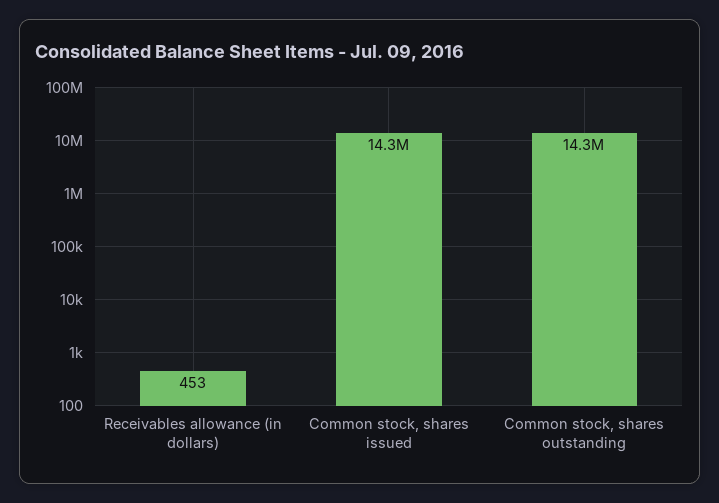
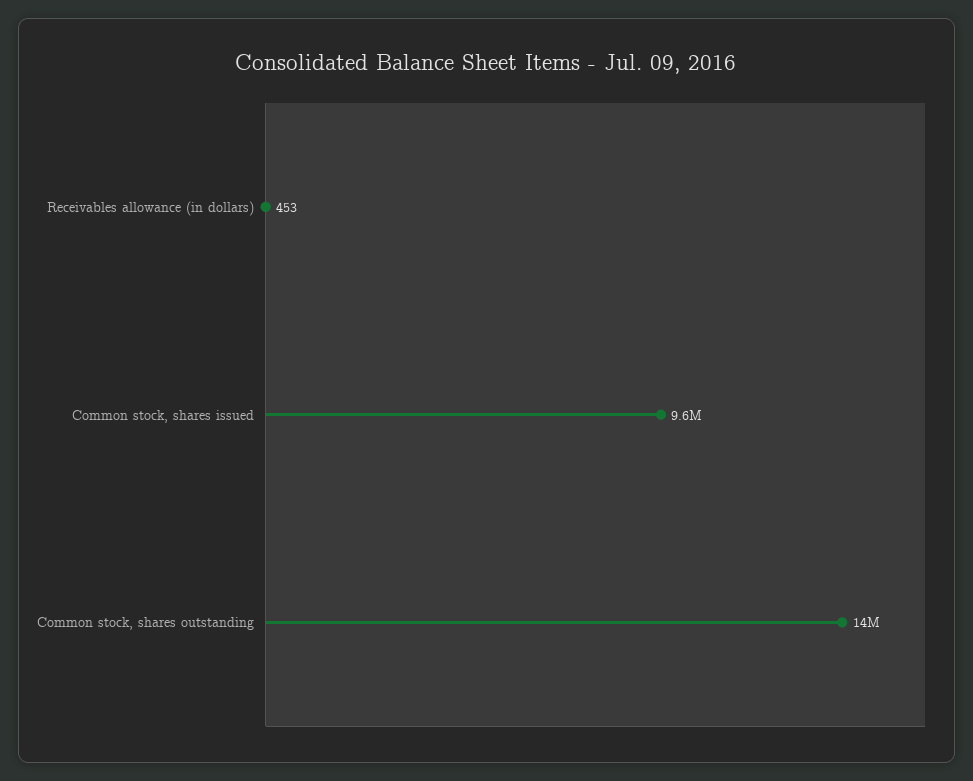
  {
    "Receivables allowance (in dollars)": 453,
-   "Common stock, shares issued": 14300000,
+   "Common stock, shares issued": 9600000,
    "Common stock, shares outstanding": 14300000
  }

